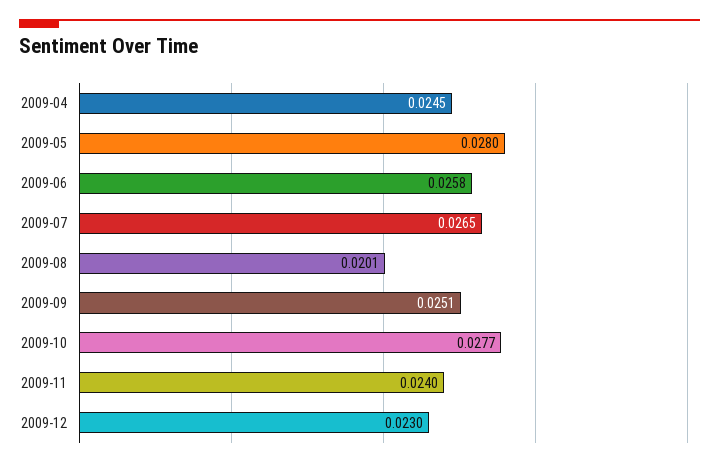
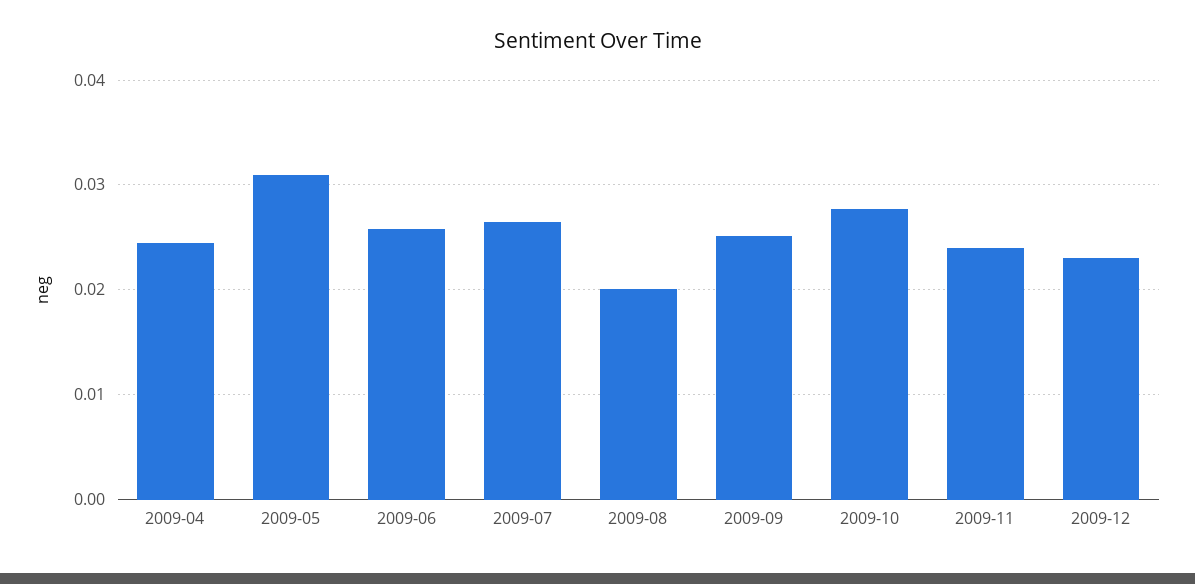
  {
    "2009-04": 0.0245,
-   "2009-05": 0.028,
+   "2009-05": 0.031,
    "2009-06": 0.0258,
    "2009-07": 0.0265,
    "2009-08": 0.0201,
    "2009-09": 0.0251,
    "2009-10": 0.0277,
    "2009-11": 0.024,
    "2009-12": 0.023
  }

